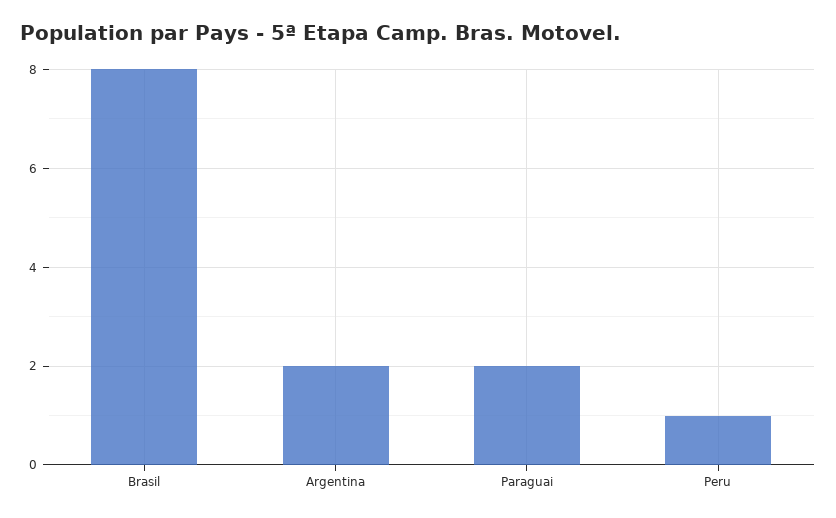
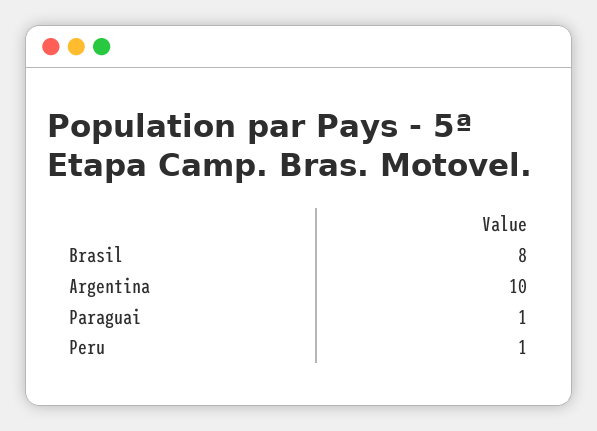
  {
    "Brasil": 8,
-   "Argentina": 2,
+   "Argentina": 10,
-   "Paraguai": 2,
+   "Paraguai": 1,
    "Peru": 1
  }

